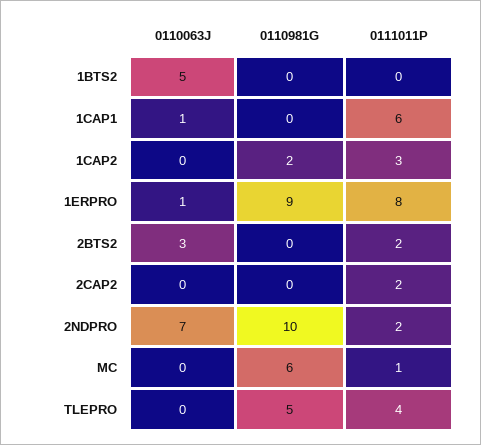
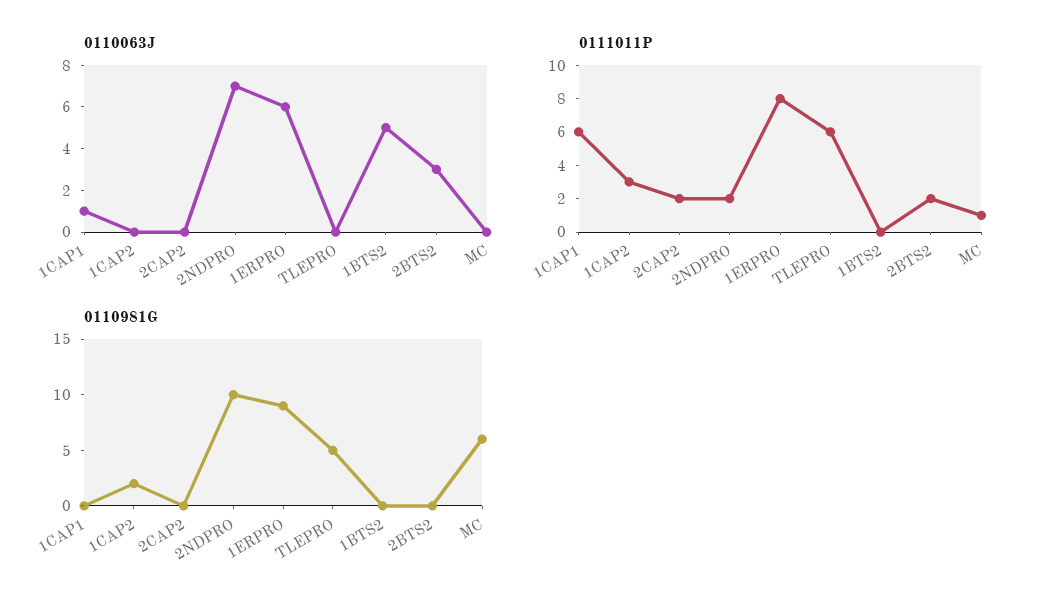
  {
    "0110063J": {
      "1BTS2": 5,
      "1CAP1": 1,
      "1CAP2": 0,
-     "1ERPRO": 1,
+     "1ERPRO": 6,
      "2BTS2": 3,
      "2CAP2": 0,
      "2NDPRO": 7,
      "MC": 0,
      "TLEPRO": 0
    },
    "0110981G": {
      "1BTS2": 0,
      "1CAP1": 0,
      "1CAP2": 2,
      "1ERPRO": 9,
      "2BTS2": 0,
      "2CAP2": 0,
      "2NDPRO": 10,
      "MC": 6,
      "TLEPRO": 5
    },
    "0111011P": {
      "1BTS2": 0,
      "1CAP1": 6,
      "1CAP2": 3,
      "1ERPRO": 8,
      "2BTS2": 2,
      "2CAP2": 2,
      "2NDPRO": 2,
      "MC": 1,
-     "TLEPRO": 4
+     "TLEPRO": 6
    }
  }

